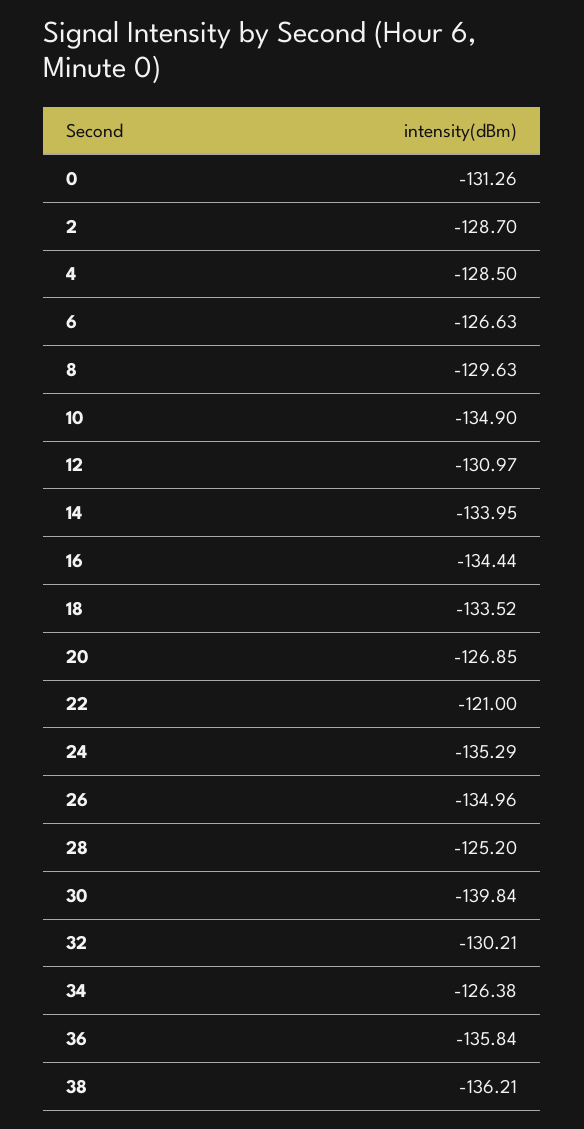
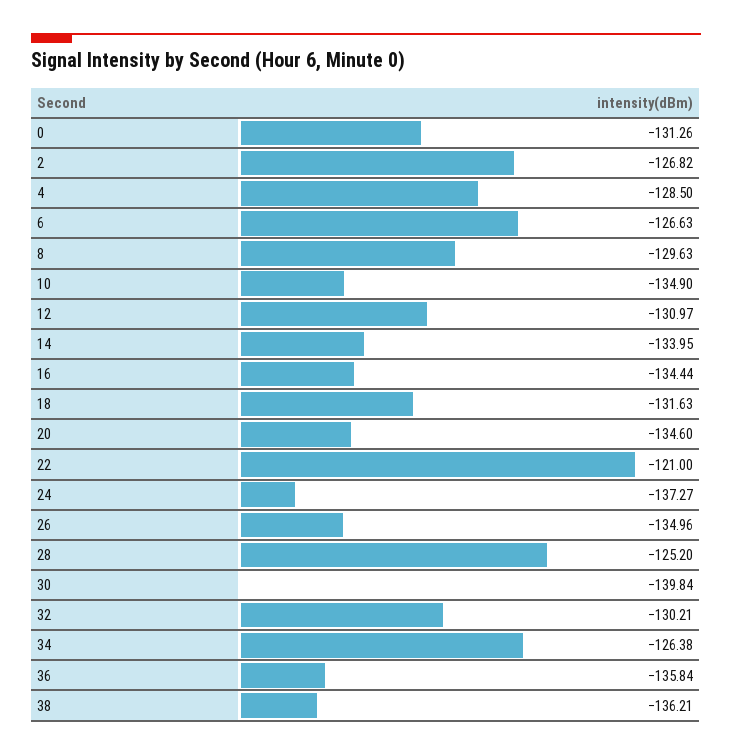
  {
    "0": -131.26,
-   "2": -128.7,
+   "2": -126.82,
    "4": -128.5,
    "6": -126.63,
    "8": -129.63,
    "10": -134.9,
    "12": -130.97,
    "14": -133.95,
    "16": -134.44,
-   "18": -133.52,
+   "18": -131.63,
-   "20": -126.85,
+   "20": -134.6,
    "22": -121,
-   "24": -135.29,
+   "24": -137.27,
    "26": -134.96,
    "28": -125.2,
    "30": -139.84,
    "32": -130.21,
    "34": -126.38,
    "36": -135.84,
    "38": -136.21
  }

